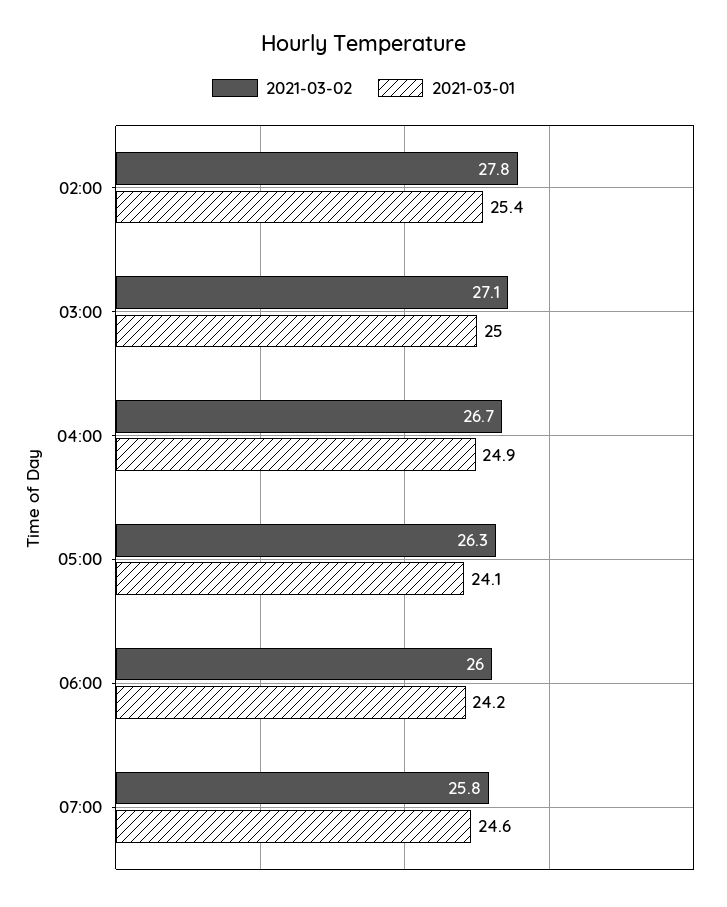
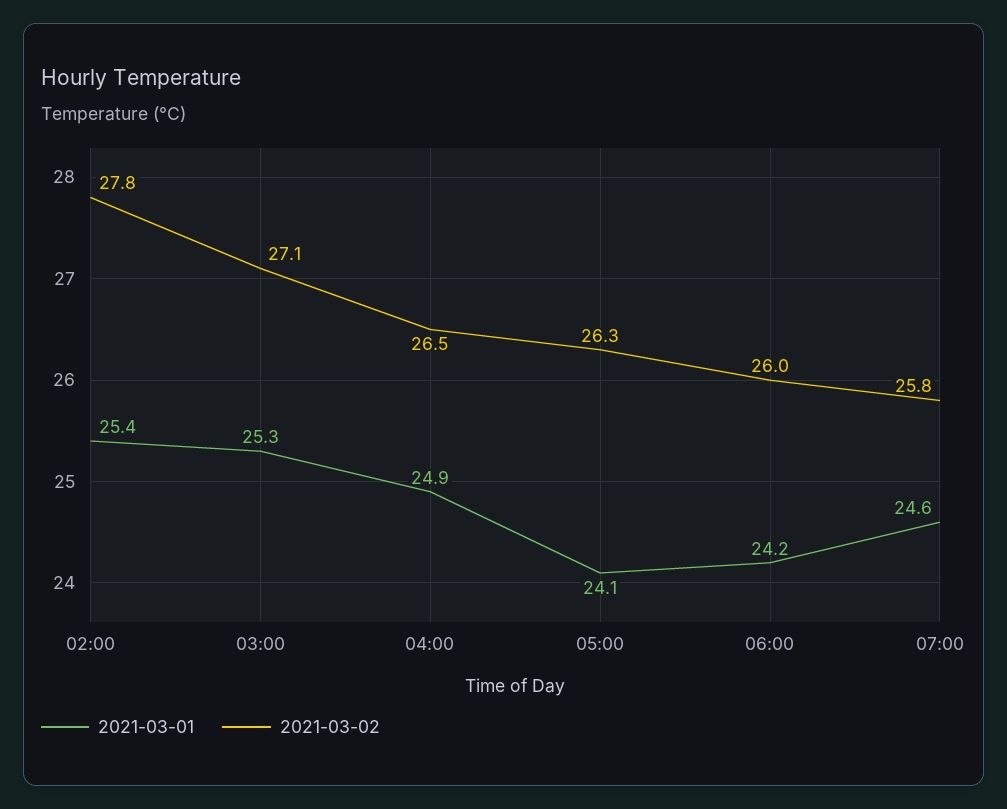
  {
    "2021-03-02": {
      "02:00": 27.8,
      "03:00": 27.1,
-     "04:00": 26.7,
+     "04:00": 26.5,
      "05:00": 26.3,
      "06:00": 26,
      "07:00": 25.8
    },
    "2021-03-01": {
      "02:00": 25.4,
-     "03:00": 25,
+     "03:00": 25.3,
      "04:00": 24.9,
      "05:00": 24.1,
      "06:00": 24.2,
      "07:00": 24.6
    }
  }

